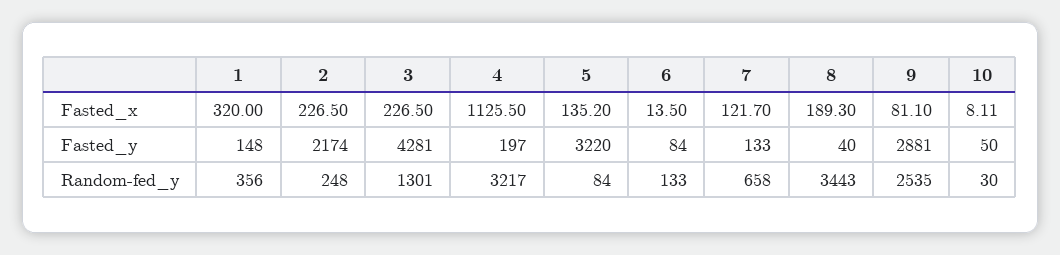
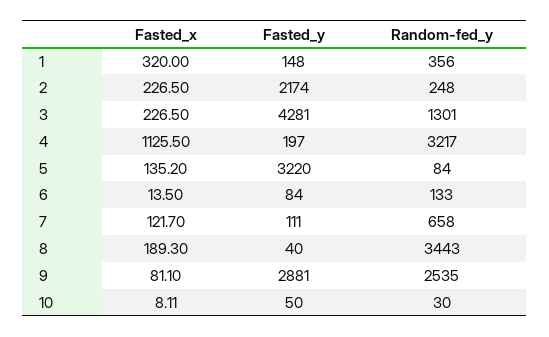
  {
    "1": {
      "Fasted_x": 320,
      "Fasted_y": 148,
      "Random-fed_y": 356
    },
    "2": {
      "Fasted_x": 226.5,
      "Fasted_y": 2174,
      "Random-fed_y": 248
    },
    "3": {
      "Fasted_x": 226.5,
      "Fasted_y": 4281,
      "Random-fed_y": 1301
    },
    "4": {
      "Fasted_x": 1125.5,
      "Fasted_y": 197,
      "Random-fed_y": 3217
    },
    "5": {
      "Fasted_x": 135.2,
      "Fasted_y": 3220,
      "Random-fed_y": 84
    },
    "6": {
      "Fasted_x": 13.5,
      "Fasted_y": 84,
      "Random-fed_y": 133
    },
    "7": {
      "Fasted_x": 121.7,
-     "Fasted_y": 133,
+     "Fasted_y": 111,
      "Random-fed_y": 658
    },
    "8": {
      "Fasted_x": 189.3,
      "Fasted_y": 40,
      "Random-fed_y": 3443
    },
    "9": {
      "Fasted_x": 81.1,
      "Fasted_y": 2881,
      "Random-fed_y": 2535
    },
    "10": {
      "Fasted_x": 8.11,
      "Fasted_y": 50,
      "Random-fed_y": 30
    }
  }

